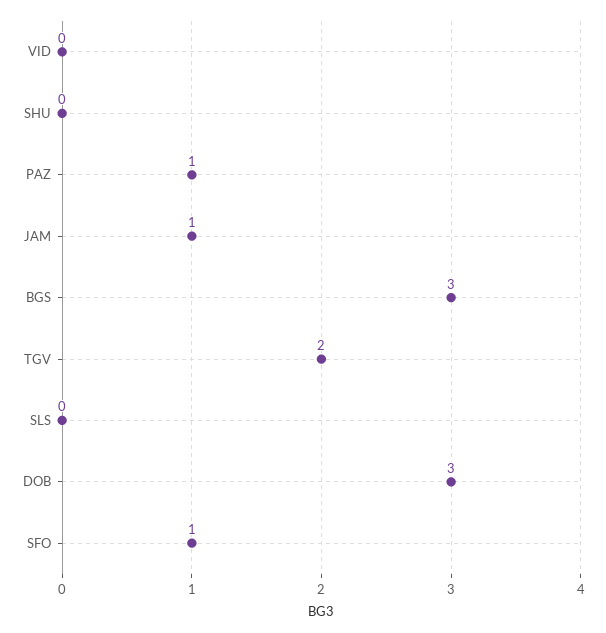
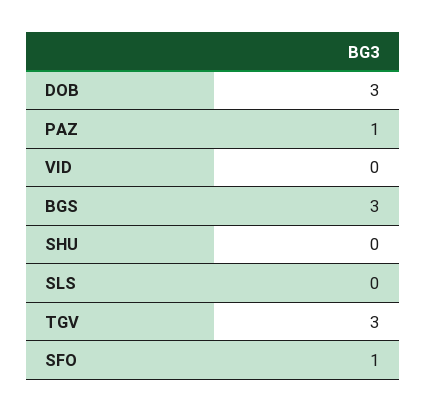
  {
    "VID": 0,
    "SHU": 0,
    "PAZ": 1,
-   "JAM": 1,
    "BGS": 3,
-   "TGV": 2,
+   "TGV": 3,
    "SLS": 0,
    "DOB": 3,
    "SFO": 1
  }

